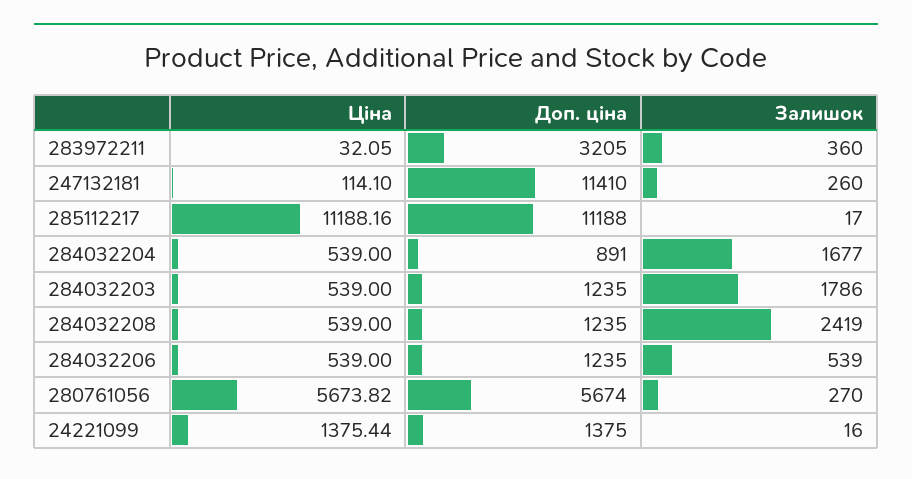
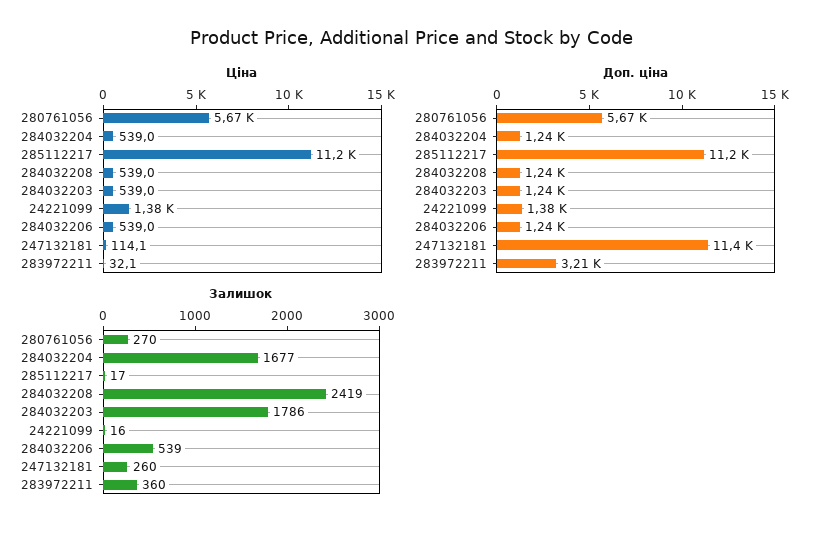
  {
    "Ціна": {
      "283972211": 32.05,
      "247132181": 114.1,
      "285112217": 11188.16,
      "284032204": 539,
      "284032203": 539,
      "284032208": 539,
      "284032206": 539,
      "280761056": 5673.82,
      "24221099": 1375.44
    },
    "Доп. ціна": {
      "283972211": 3205,
      "247132181": 11410,
      "285112217": 11188,
-     "284032204": 891,
+     "284032204": 1240,
      "284032203": 1235,
      "284032208": 1235,
      "284032206": 1235,
      "280761056": 5674,
      "24221099": 1375
    },
    "Залишок": {
      "283972211": 360,
      "247132181": 260,
      "285112217": 17,
      "284032204": 1677,
      "284032203": 1786,
      "284032208": 2419,
      "284032206": 539,
      "280761056": 270,
      "24221099": 16
    }
  }

